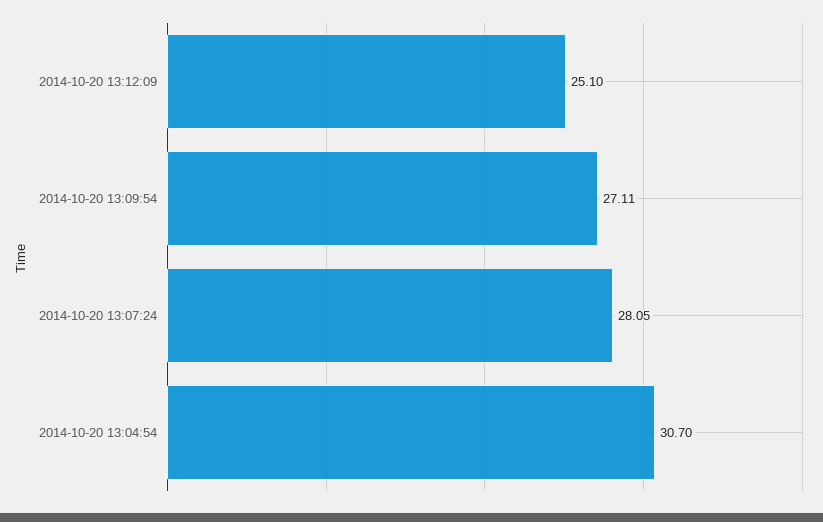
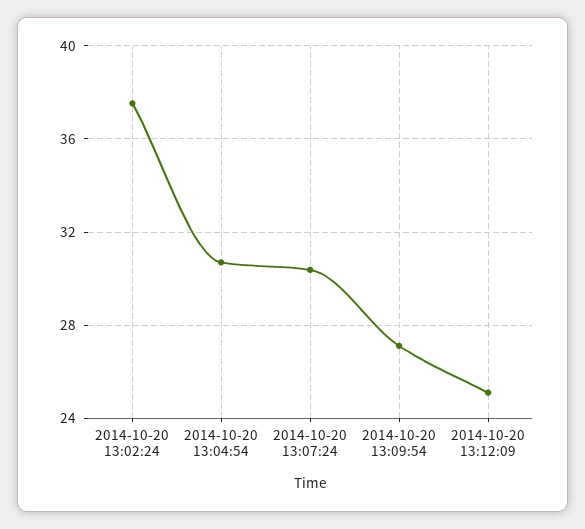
  {
    "2014-10-20 13:12:09": 25.1,
    "2014-10-20 13:09:54": 27.11,
-   "2014-10-20 13:07:24": 28.05,
+   "2014-10-20 13:07:24": 30.5,
-   "2014-10-20 13:04:54": 30.7
+   "2014-10-20 13:04:54": 30.7,
+   "2014-10-20 13:02:24": 37.5
  }

